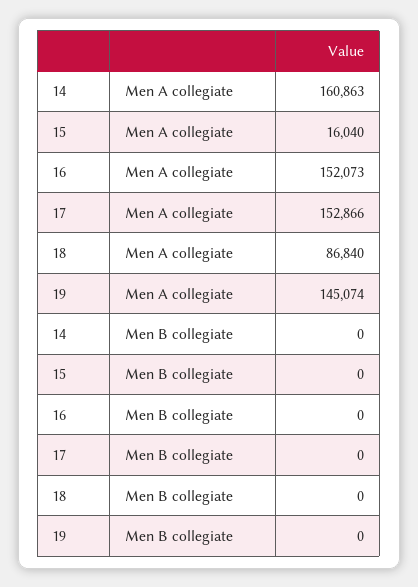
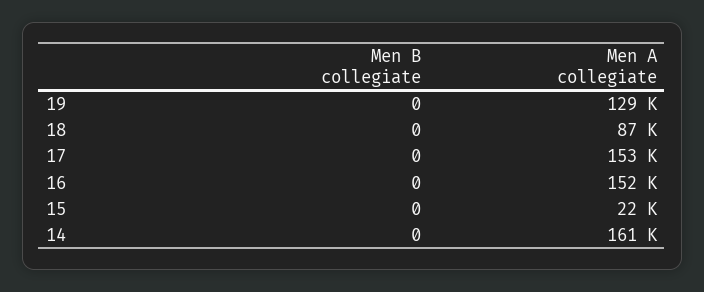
  {
    "14": {
      "Men A collegiate": 160863,
      "Men B collegiate": 0
    },
    "15": {
-     "Men A collegiate": 16040,
+     "Men A collegiate": 22000,
      "Men B collegiate": 0
    },
    "16": {
      "Men A collegiate": 152073,
      "Men B collegiate": 0
    },
    "17": {
      "Men A collegiate": 152866,
      "Men B collegiate": 0
    },
    "18": {
      "Men A collegiate": 86840,
      "Men B collegiate": 0
    },
    "19": {
-     "Men A collegiate": 145074,
+     "Men A collegiate": 129000,
      "Men B collegiate": 0
    }
  }

